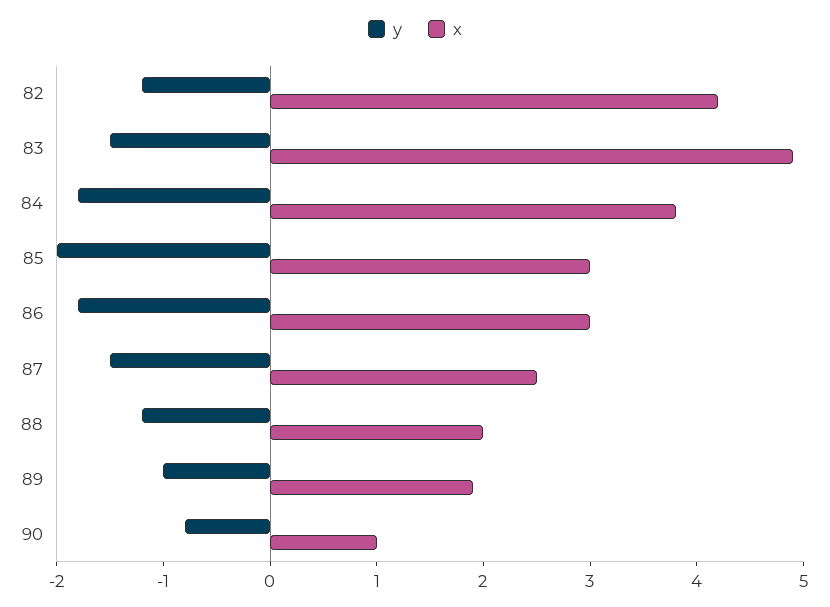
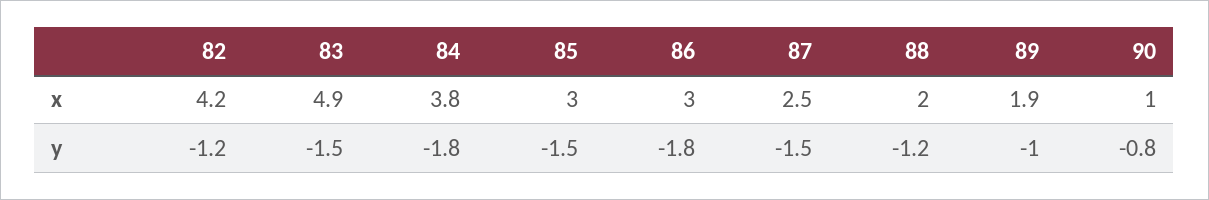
  {
    "y": {
      "82": -1.2,
      "83": -1.5,
      "84": -1.8,
-     "85": -2,
+     "85": -1.5,
      "86": -1.8,
      "87": -1.5,
      "88": -1.2,
      "89": -1,
      "90": -0.8
    },
    "x": {
      "82": 4.2,
      "83": 4.9,
      "84": 3.8,
      "85": 3,
      "86": 3,
      "87": 2.5,
      "88": 2,
      "89": 1.9,
      "90": 1
    }
  }

